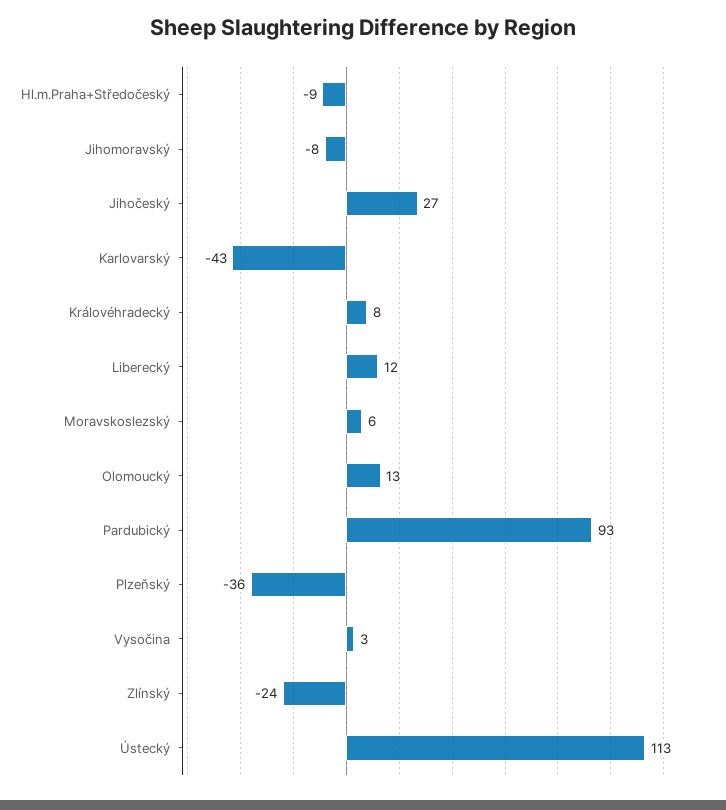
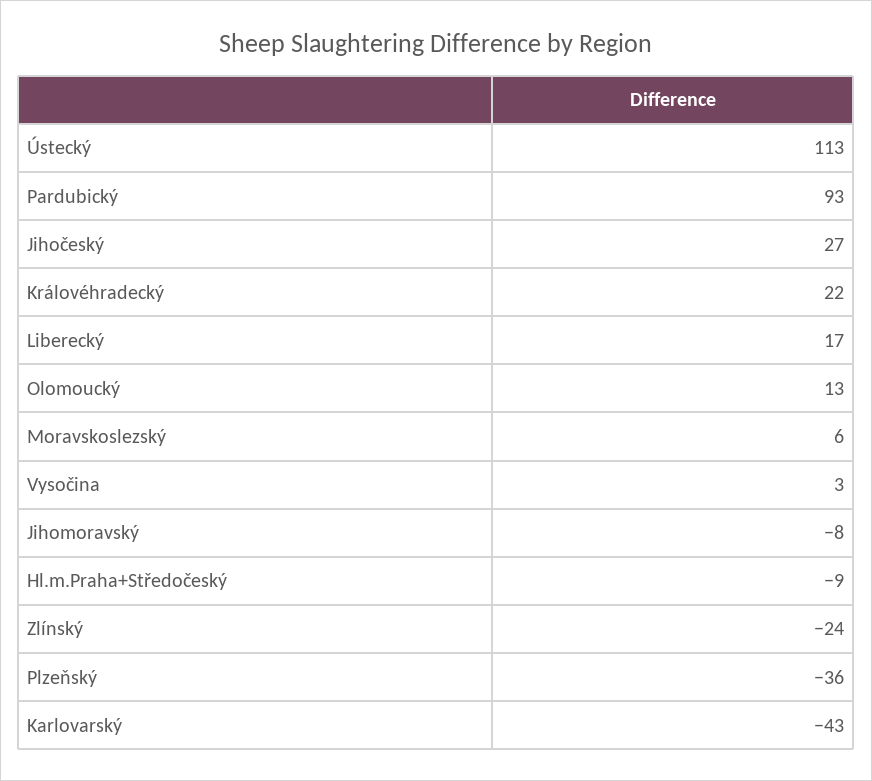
  {
    "Hl.m.Praha+Středočeský": -9,
    "Jihomoravský": -8,
    "Jihočeský": 27,
    "Karlovarský": -43,
-   "Královéhradecký": 8,
+   "Královéhradecký": 22,
-   "Liberecký": 12,
+   "Liberecký": 17,
    "Moravskoslezský": 6,
    "Olomoucký": 13,
    "Pardubický": 93,
    "Plzeňský": -36,
    "Vysočina": 3,
    "Zlínský": -24,
    "Ústecký": 113
  }

